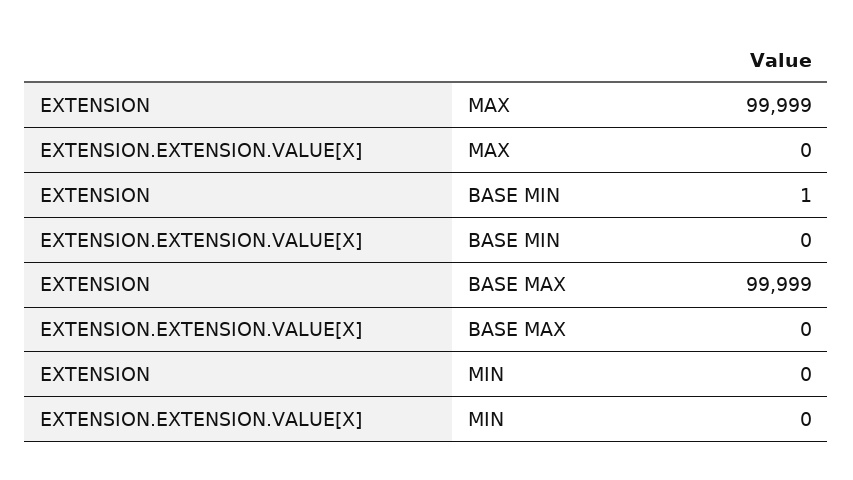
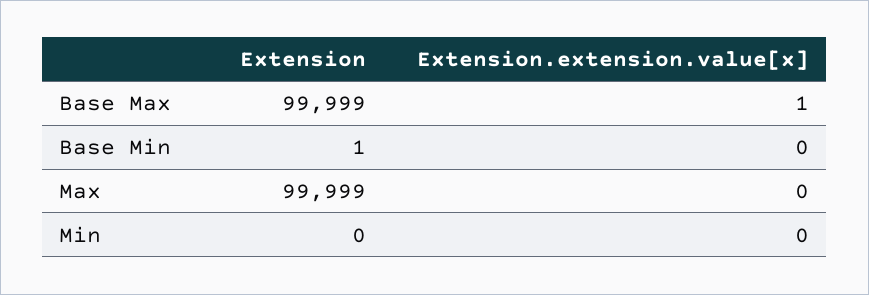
  {
    "EXTENSION": {
      "MAX": 99999,
      "BASE MIN": 1,
      "BASE MAX": 99999,
      "MIN": 0
    },
    "EXTENSION.EXTENSION.VALUE[X]": {
      "MAX": 0,
      "BASE MIN": 0,
-     "BASE MAX": 0,
+     "BASE MAX": 1,
      "MIN": 0
    }
  }

